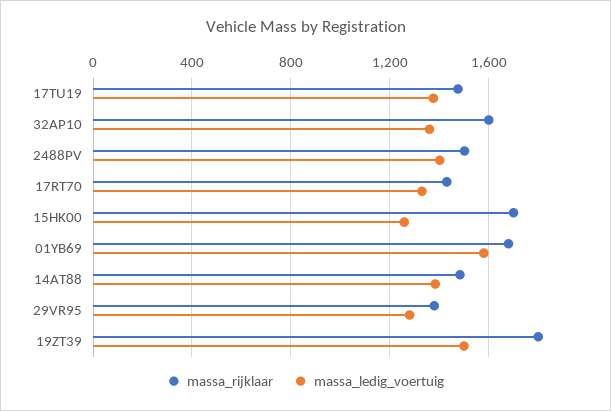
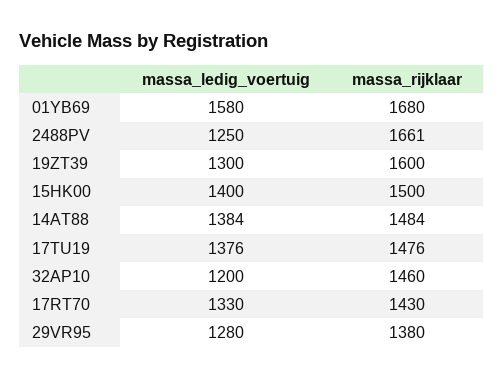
  {
    "massa_rijklaar": {
      "17TU19": 1476,
-     "32AP10": 1600,
+     "32AP10": 1460,
-     "2488PV": 1500,
+     "2488PV": 1661,
      "17RT70": 1430,
-     "15HK00": 1700,
+     "15HK00": 1500,
      "01YB69": 1680,
      "14AT88": 1484,
      "29VR95": 1380,
-     "19ZT39": 1800
+     "19ZT39": 1600
    },
    "massa_ledig_voertuig": {
      "17TU19": 1376,
-     "32AP10": 1350,
+     "32AP10": 1200,
-     "2488PV": 1400,
+     "2488PV": 1250,
      "17RT70": 1330,
-     "15HK00": 1250,
+     "15HK00": 1400,
      "01YB69": 1580,
      "14AT88": 1384,
      "29VR95": 1280,
-     "19ZT39": 1500
+     "19ZT39": 1300
    }
  }

